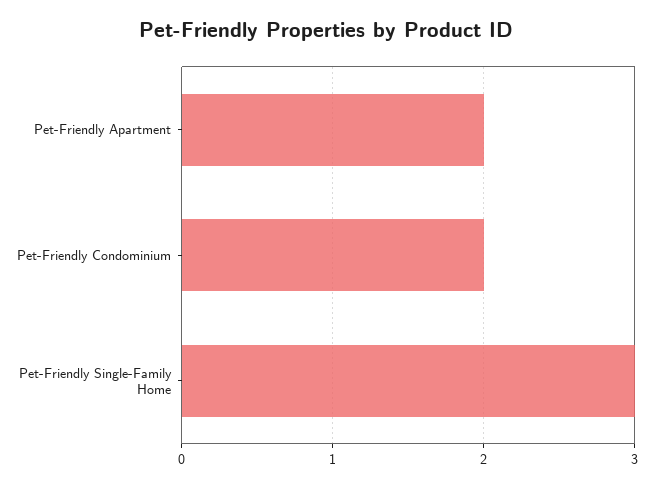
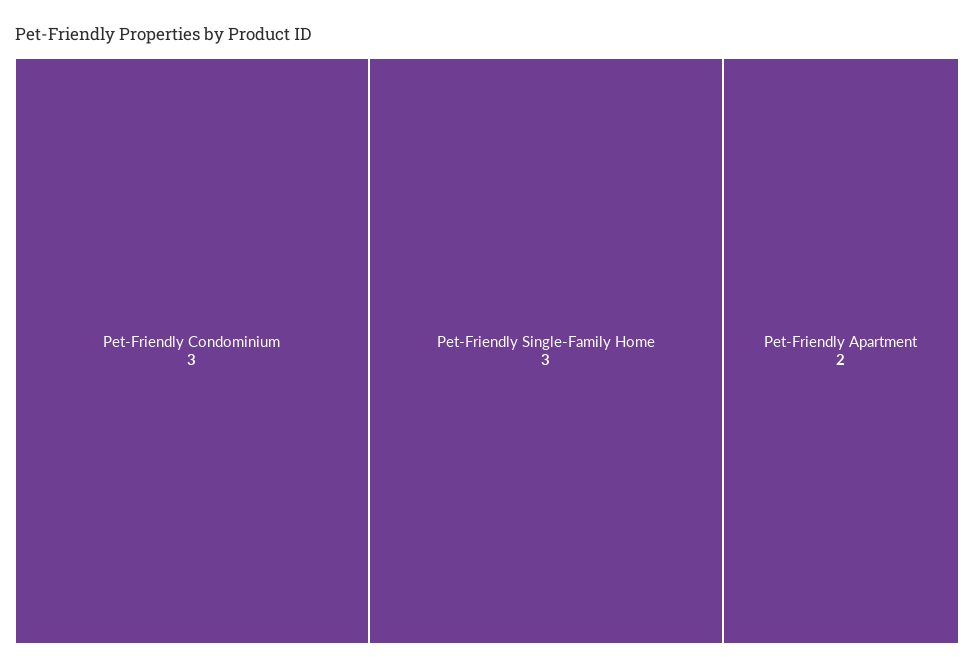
  {
    "Pet-Friendly Apartment": 2,
-   "Pet-Friendly Condominium": 2,
+   "Pet-Friendly Condominium": 3,
    "Pet-Friendly Single-Family Home": 3
  }

